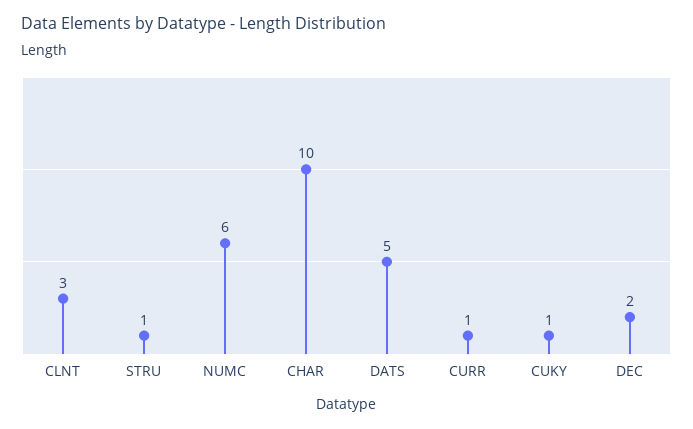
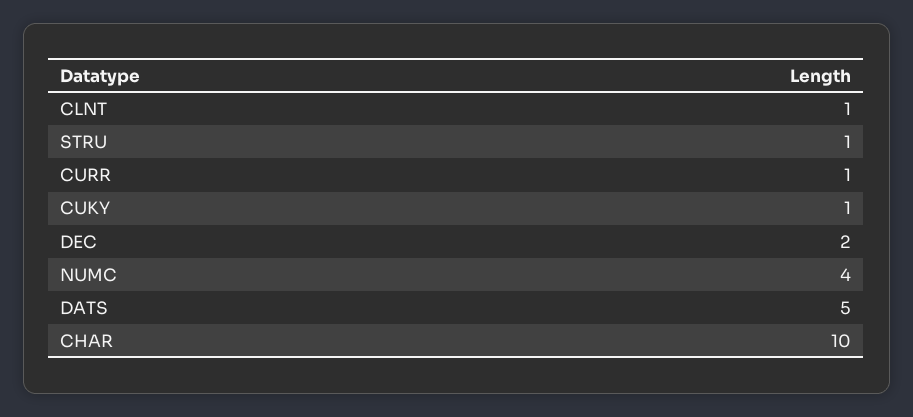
  {
-   "CLNT": 3,
+   "CLNT": 1,
    "STRU": 1,
-   "NUMC": 6,
+   "NUMC": 4,
    "CHAR": 10,
    "DATS": 5,
    "CURR": 1,
    "CUKY": 1,
    "DEC": 2
  }

